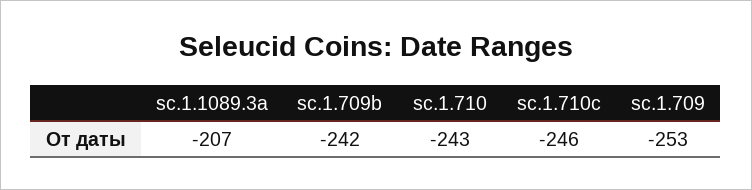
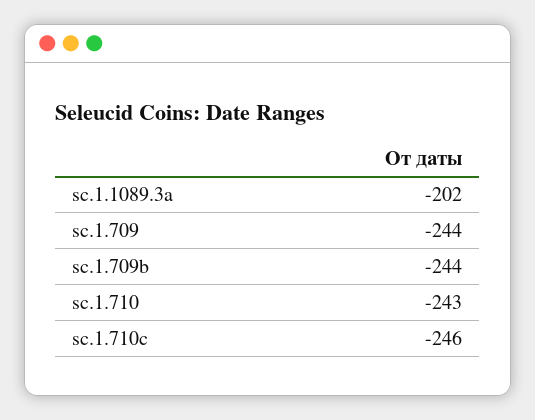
  {
-   "sc.1.1089.3a": -207,
+   "sc.1.1089.3a": -202,
-   "sc.1.709b": -242,
+   "sc.1.709b": -244,
    "sc.1.710": -243,
    "sc.1.710c": -246,
-   "sc.1.709": -253
+   "sc.1.709": -244
  }

